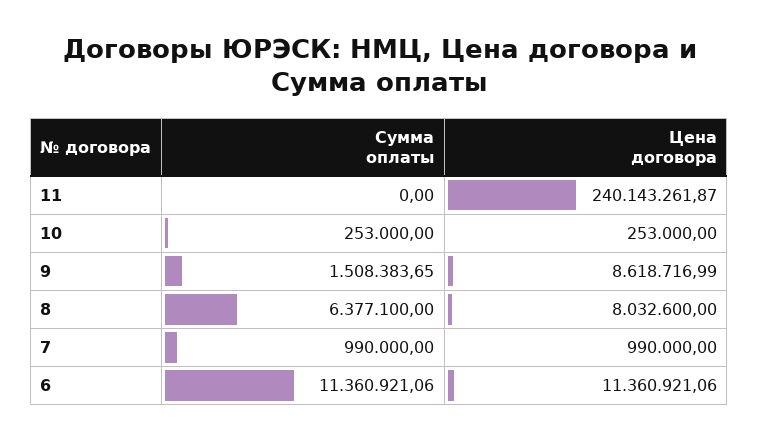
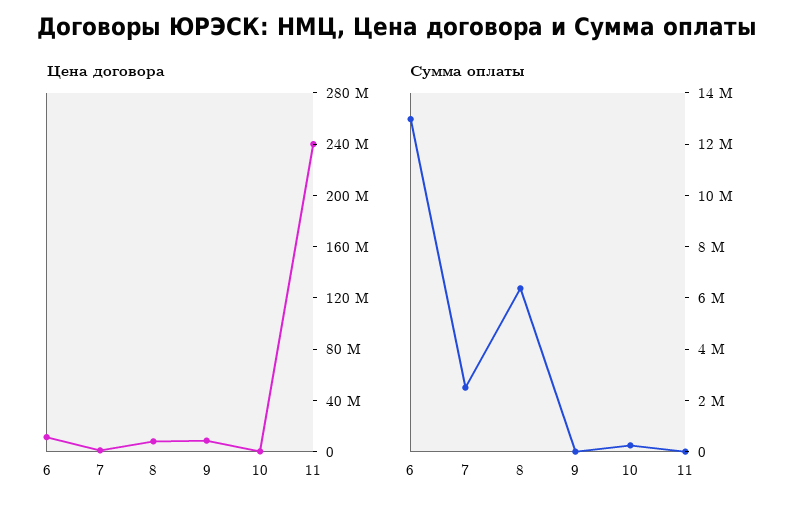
  {
    "Сумма оплаты": {
      "11": 0,
      "10": 253000,
-     "9": 1508383.65,
+     "9": 0,
      "8": 6377100,
-     "7": 990000,
+     "7": 2500000,
-     "6": 11360921.06
+     "6": 13000000
    },
    "Цена договора": {
      "11": 240143261.87,
      "10": 253000,
      "9": 8618716.99,
      "8": 8032600,
      "7": 990000,
      "6": 11360921.06
    }
  }

